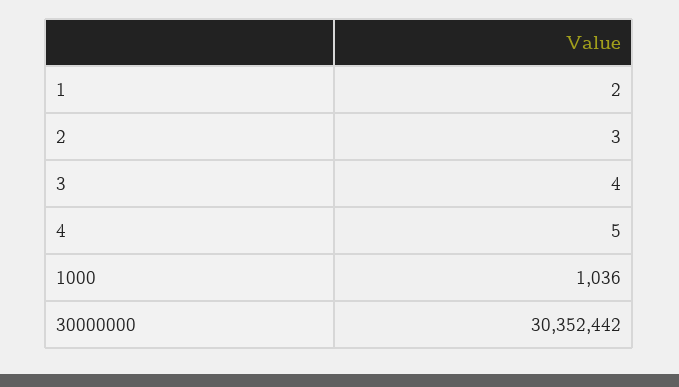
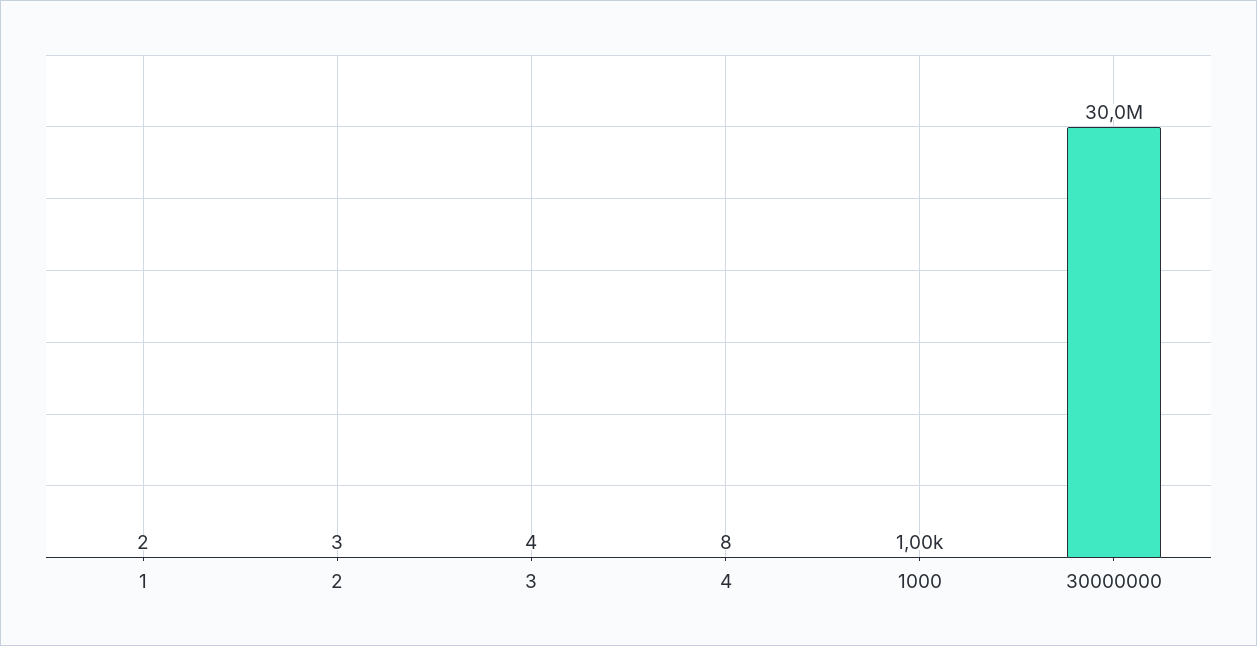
  {
    "1": 2,
    "2": 3,
    "3": 4,
-   "4": 5,
+   "4": 8,
-   "1000": 1036,
+   "1000": 1000,
-   "30000000": 30352442
+   "30000000": 30000000
  }

